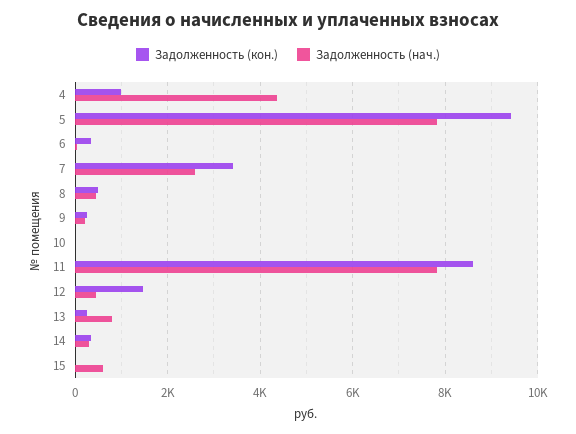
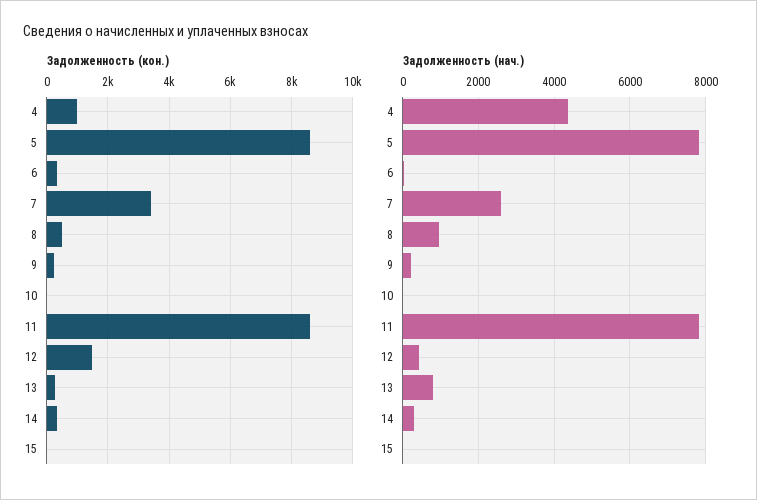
  {
    "Задолженность (кон.)": {
      "4": 1000,
-     "5": 9400,
+     "5": 8600,
      "6": 400,
      "7": 3400,
      "8": 400,
      "9": 200,
      "10": 0,
      "11": 8600,
      "12": 1400,
      "13": 200,
      "14": 400,
      "15": 0
    },
    "Задолженность (нач.)": {
      "4": 4400,
      "5": 7800,
      "6": 0,
      "7": 2600,
-     "8": 400,
+     "8": 1000,
      "9": 200,
      "10": 0,
      "11": 7800,
      "12": 400,
      "13": 800,
      "14": 400,
-     "15": 600
+     "15": 0
    }
  }

